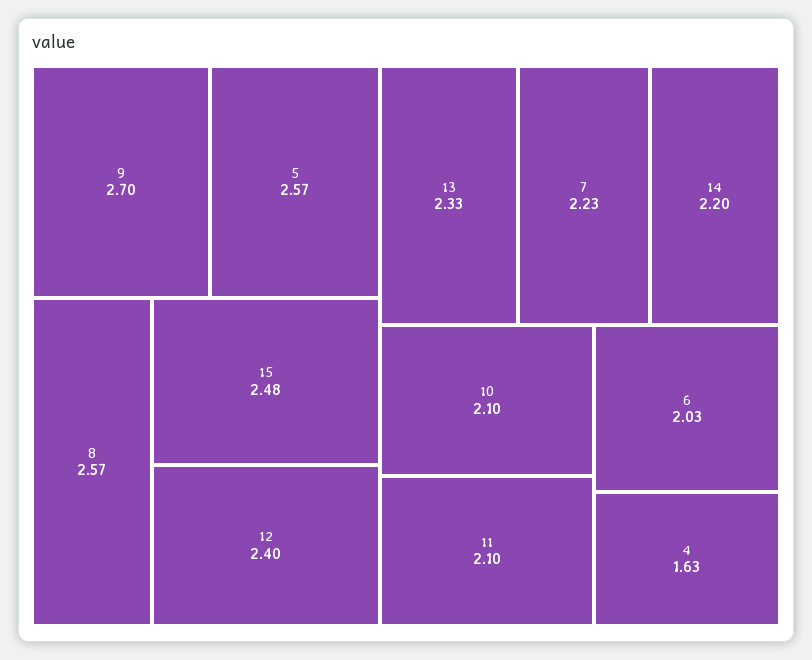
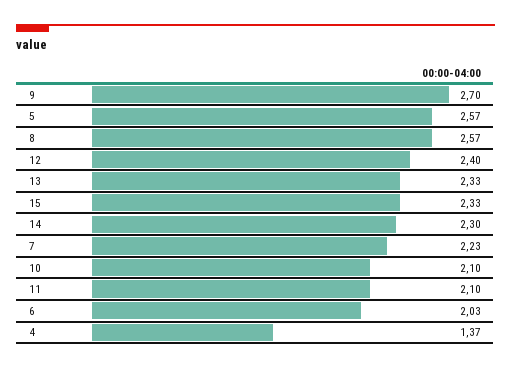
  {
    "9": 2.7,
    "5": 2.57,
    "8": 2.57,
-   "15": 2.48,
+   "15": 2.33,
    "12": 2.4,
    "13": 2.33,
    "7": 2.23,
-   "14": 2.2,
+   "14": 2.3,
    "10": 2.1,
    "11": 2.1,
    "6": 2.03,
-   "4": 1.63
+   "4": 1.37
  }

